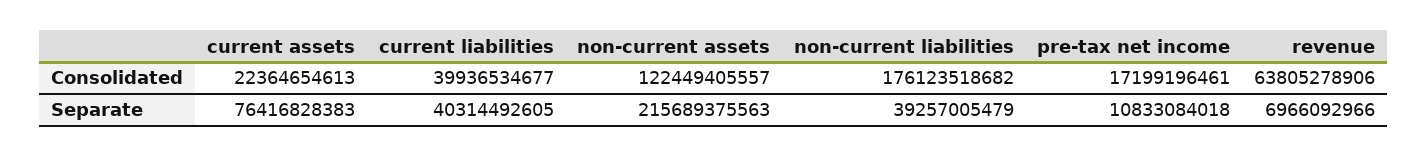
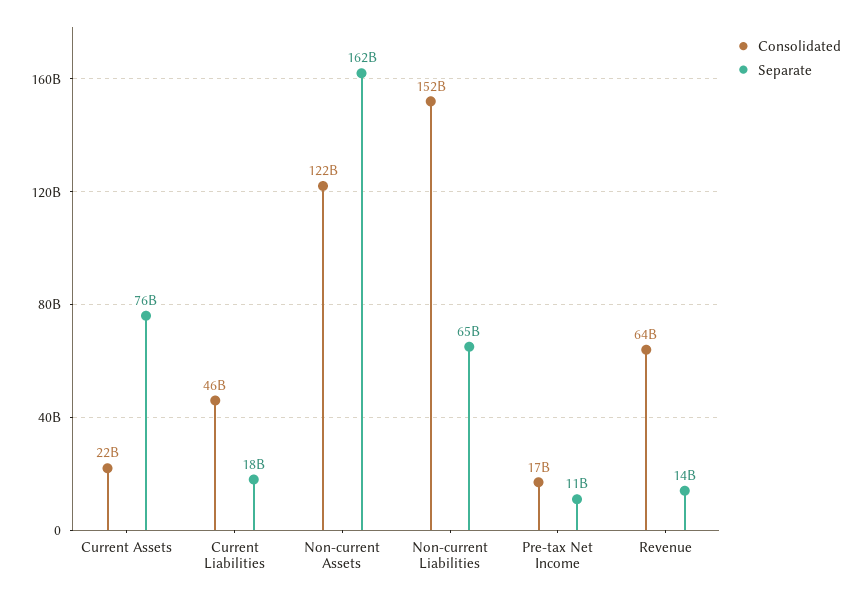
  {
    "Consolidated": {
      "current assets": 22364654613,
-     "current liabilities": 39936534677,
+     "current liabilities": 46000000000,
      "non-current assets": 122449405557,
-     "non-current liabilities": 176123518682,
+     "non-current liabilities": 152000000000,
      "pre-tax net income": 17199196461,
      "revenue": 63805278906
    },
    "Separate": {
      "current assets": 76416828383,
-     "current liabilities": 40314492605,
+     "current liabilities": 18000000000,
-     "non-current assets": 215689375563,
+     "non-current assets": 162000000000,
-     "non-current liabilities": 39257005479,
+     "non-current liabilities": 65000000000,
      "pre-tax net income": 10833084018,
-     "revenue": 6966092966
+     "revenue": 14000000000
    }
  }

